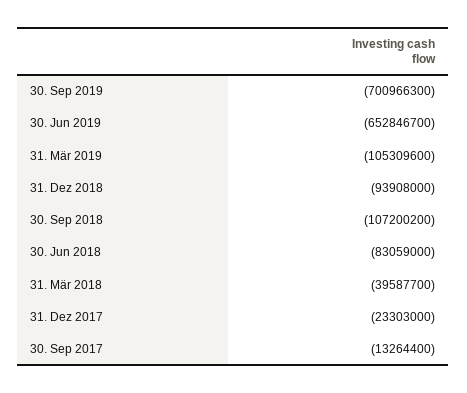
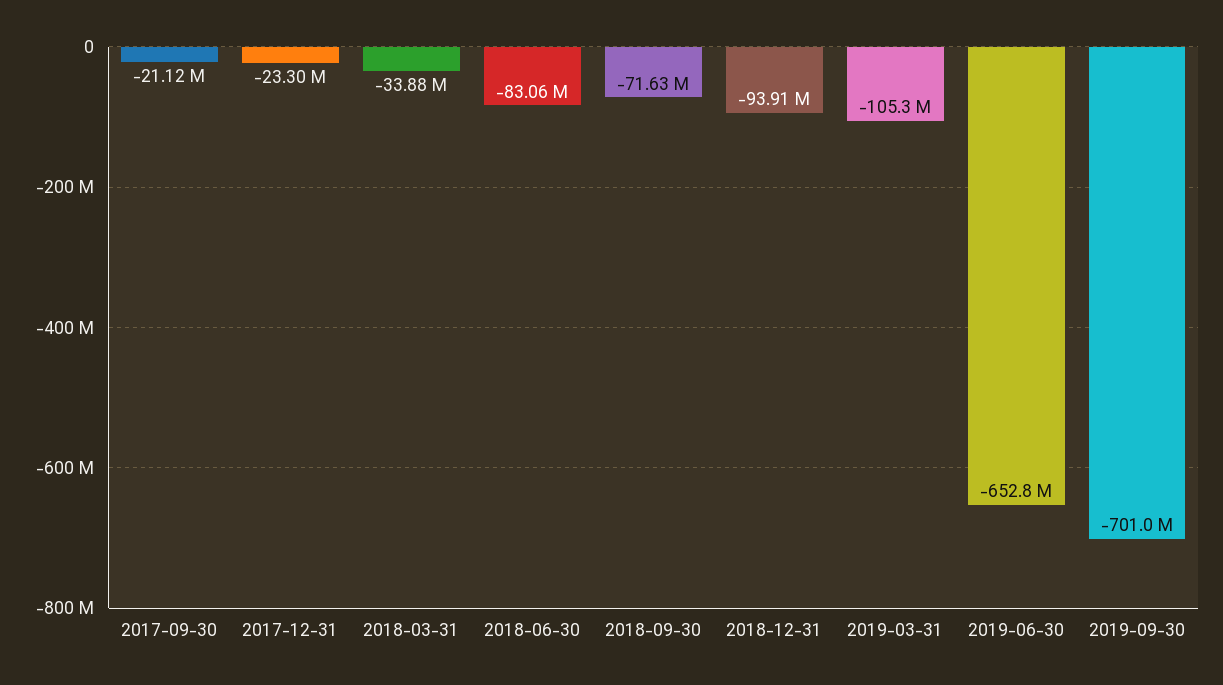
  {
    "30. Sep 2019": -700966300,
    "30. Jun 2019": -652846700,
    "31. Mär 2019": -105309600,
    "31. Dez 2018": -93908000,
-   "30. Sep 2018": -107200200,
+   "30. Sep 2018": -71630000,
    "30. Jun 2018": -83059000,
-   "31. Mär 2018": -39587700,
+   "31. Mär 2018": -33880000,
    "31. Dez 2017": -23303000,
-   "30. Sep 2017": -13264400
+   "30. Sep 2017": -21120000
  }

